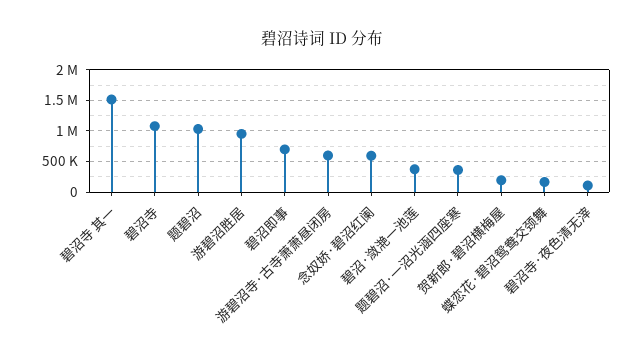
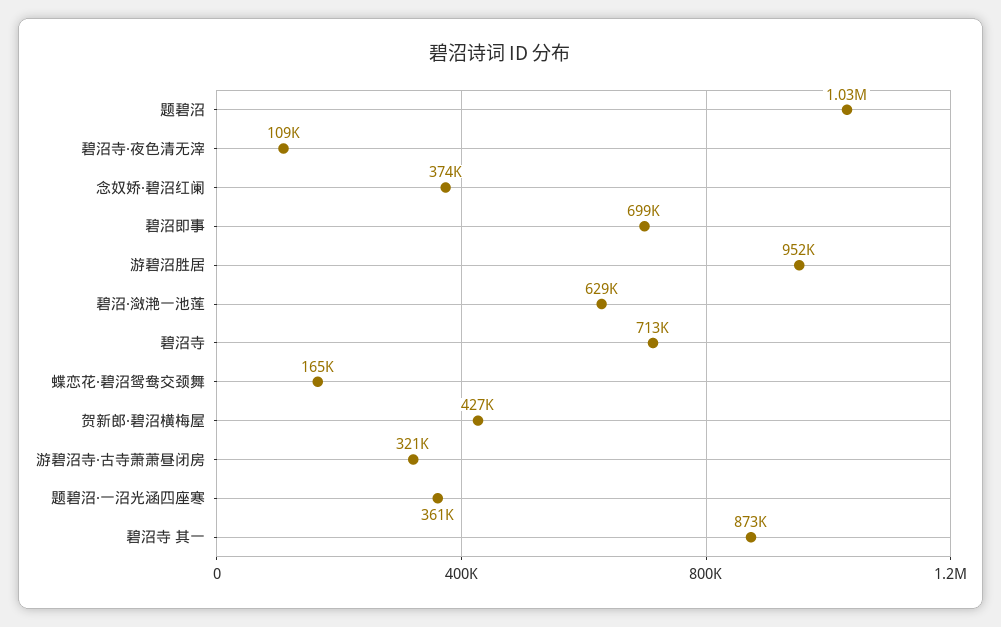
  {
-   "碧沼寺 其一": 1500000,
+   "碧沼寺 其一": 873000,
-   "碧沼寺": 1100000,
+   "碧沼寺": 713000,
    "题碧沼": 1030000,
    "游碧沼胜居": 952000,
    "碧沼即事": 699000,
-   "游碧沼寺·古寺萧萧昼闭房": 600000,
+   "游碧沼寺·古寺萧萧昼闭房": 321000,
-   "念奴娇·碧沼红阑": 600000,
+   "念奴娇·碧沼红阑": 374000,
-   "碧沼·潋滟一池莲": 400000,
+   "碧沼·潋滟一池莲": 629000,
    "题碧沼·一沼光涵四座寒": 361000,
-   "贺新郎·碧沼横梅屋": 200000,
+   "贺新郎·碧沼横梅屋": 427000,
    "蝶恋花·碧沼鸳鸯交颈舞": 165000,
    "碧沼寺·夜色清无滓": 109000
  }

